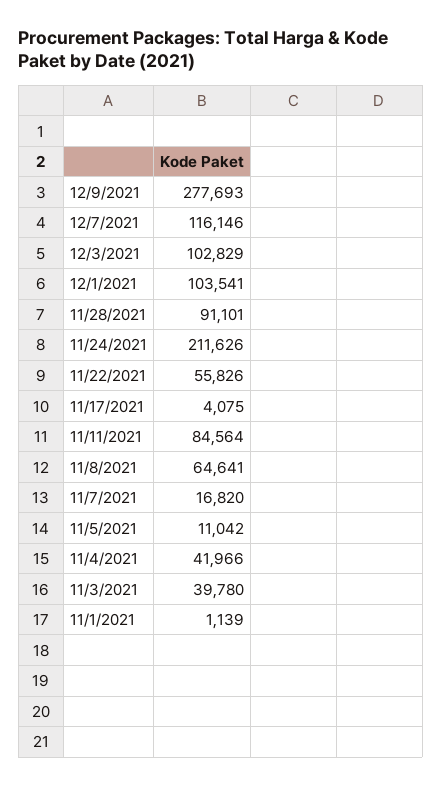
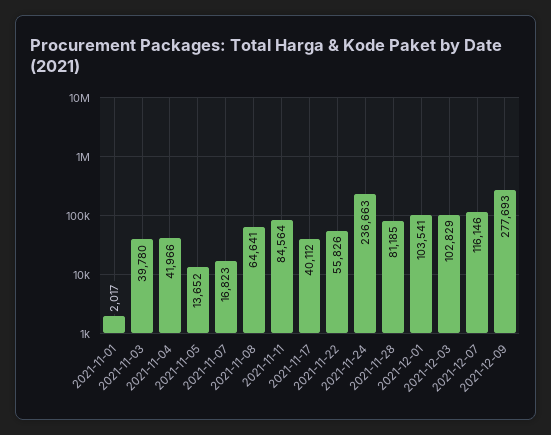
  {
    "12/9/2021": 277693,
    "12/7/2021": 116146,
    "12/3/2021": 102829,
    "12/1/2021": 103541,
-   "11/28/2021": 91101,
+   "11/28/2021": 81185,
-   "11/24/2021": 211626,
+   "11/24/2021": 236663,
    "11/22/2021": 55826,
-   "11/17/2021": 4075,
+   "11/17/2021": 40112,
    "11/11/2021": 84564,
    "11/8/2021": 64641,
-   "11/7/2021": 16820,
+   "11/7/2021": 16823,
-   "11/5/2021": 11042,
+   "11/5/2021": 13652,
    "11/4/2021": 41966,
    "11/3/2021": 39780,
-   "11/1/2021": 1139
+   "11/1/2021": 2017
  }

